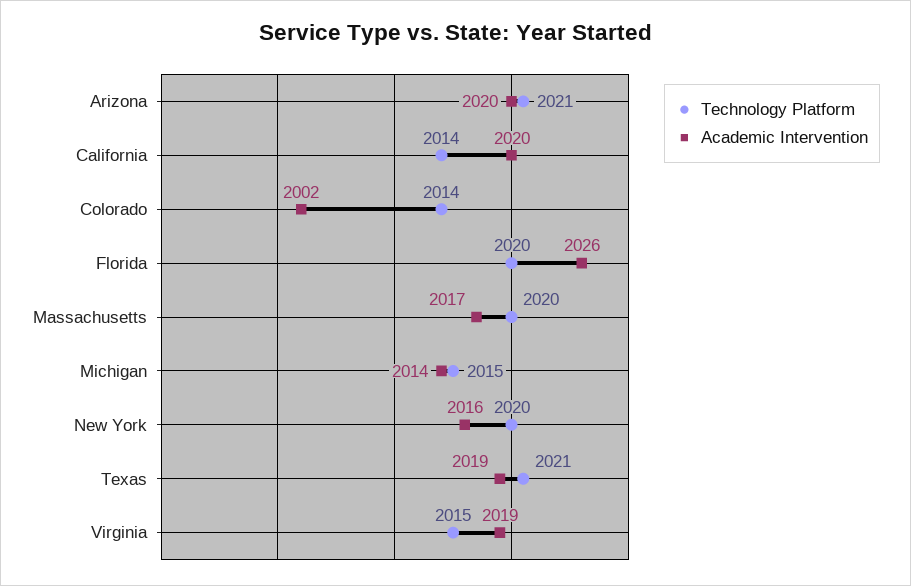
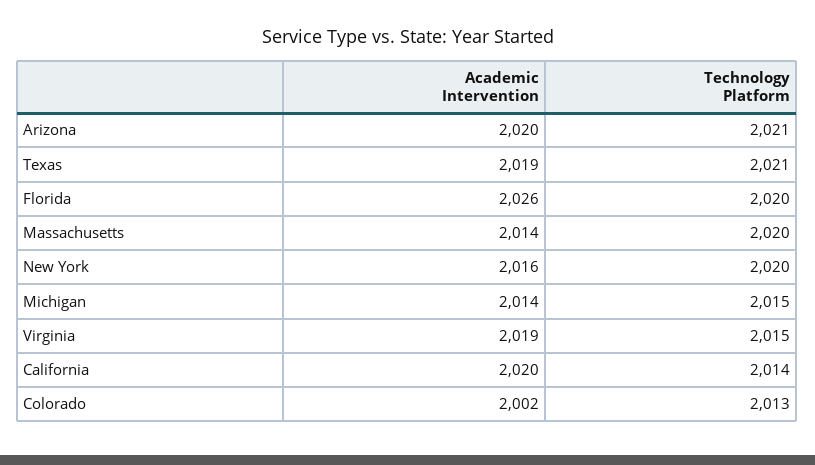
  {
    "Technology Platform": {
      "Arizona": 2021,
      "California": 2014,
-     "Colorado": 2014,
+     "Colorado": 2013,
      "Florida": 2020,
      "Massachusetts": 2020,
      "Michigan": 2015,
      "New York": 2020,
      "Texas": 2021,
      "Virginia": 2015
    },
    "Academic Intervention": {
      "Arizona": 2020,
      "California": 2020,
      "Colorado": 2002,
      "Florida": 2026,
-     "Massachusetts": 2017,
+     "Massachusetts": 2014,
      "Michigan": 2014,
      "New York": 2016,
      "Texas": 2019,
      "Virginia": 2019
    }
  }

